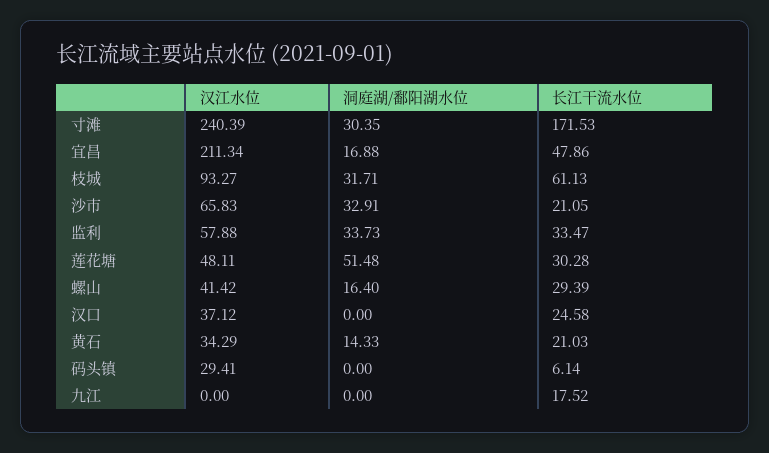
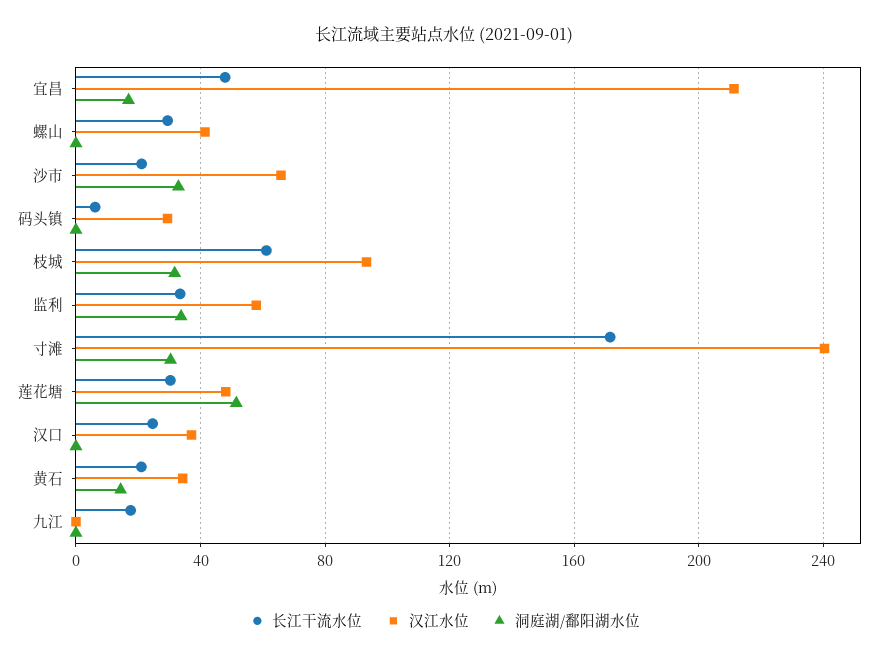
  {
    "汉江水位": {
      "寸滩": 240.39,
      "宜昌": 211.34,
      "枝城": 93.27,
      "沙市": 65.83,
      "监利": 57.88,
      "莲花塘": 48.11,
      "螺山": 41.42,
      "汉口": 37.12,
      "黄石": 34.29,
      "码头镇": 29.41,
      "九江": 0
    },
    "洞庭湖/鄱阳湖水位": {
      "寸滩": 30.35,
      "宜昌": 16.88,
      "枝城": 31.71,
      "沙市": 32.91,
      "监利": 33.73,
      "莲花塘": 51.48,
-     "螺山": 16.4,
+     "螺山": 0,
      "汉口": 0,
      "黄石": 14.33,
      "码头镇": 0,
      "九江": 0
    },
    "长江干流水位": {
      "寸滩": 171.53,
      "宜昌": 47.86,
      "枝城": 61.13,
      "沙市": 21.05,
      "监利": 33.47,
      "莲花塘": 30.28,
      "螺山": 29.39,
      "汉口": 24.58,
      "黄石": 21.03,
      "码头镇": 6.14,
      "九江": 17.52
    }
  }

